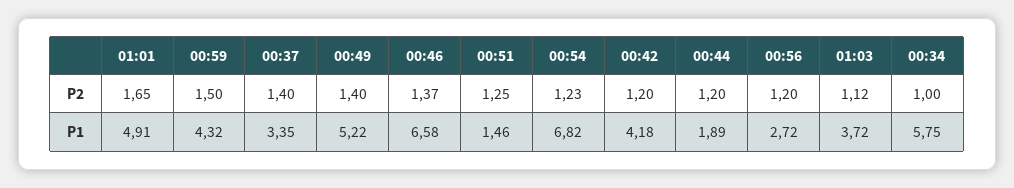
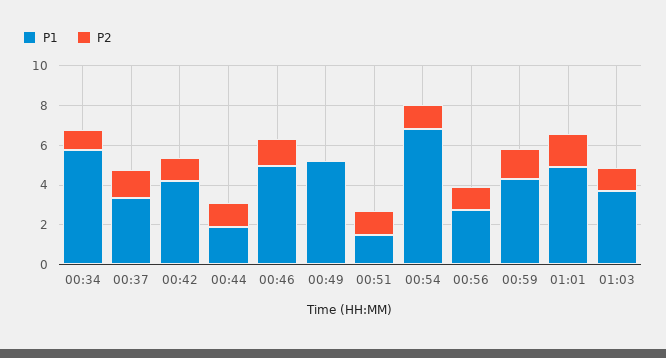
  {
    "P2": {
      "01:01": 1.65,
      "00:59": 1.5,
      "00:37": 1.4,
-     "00:49": 1.4,
+     "00:49": 0,
      "00:46": 1.37,
      "00:51": 1.25,
      "00:54": 1.23,
      "00:42": 1.2,
      "00:44": 1.2,
      "00:56": 1.2,
      "01:03": 1.12,
      "00:34": 1
    },
    "P1": {
      "01:01": 4.91,
      "00:59": 4.32,
      "00:37": 3.35,
      "00:49": 5.22,
-     "00:46": 6.58,
+     "00:46": 5,
      "00:51": 1.46,
      "00:54": 6.82,
      "00:42": 4.18,
      "00:44": 1.89,
      "00:56": 2.72,
      "01:03": 3.72,
      "00:34": 5.75
    }
  }

